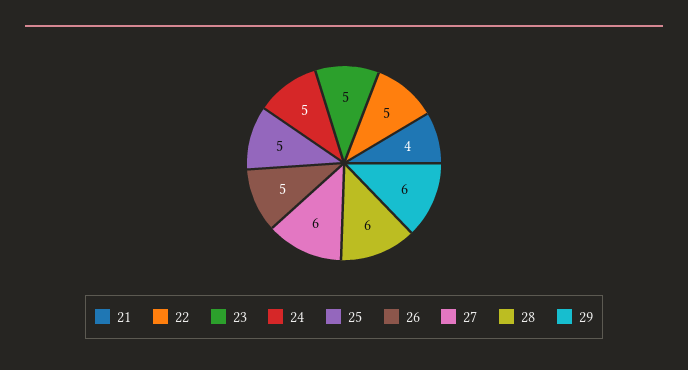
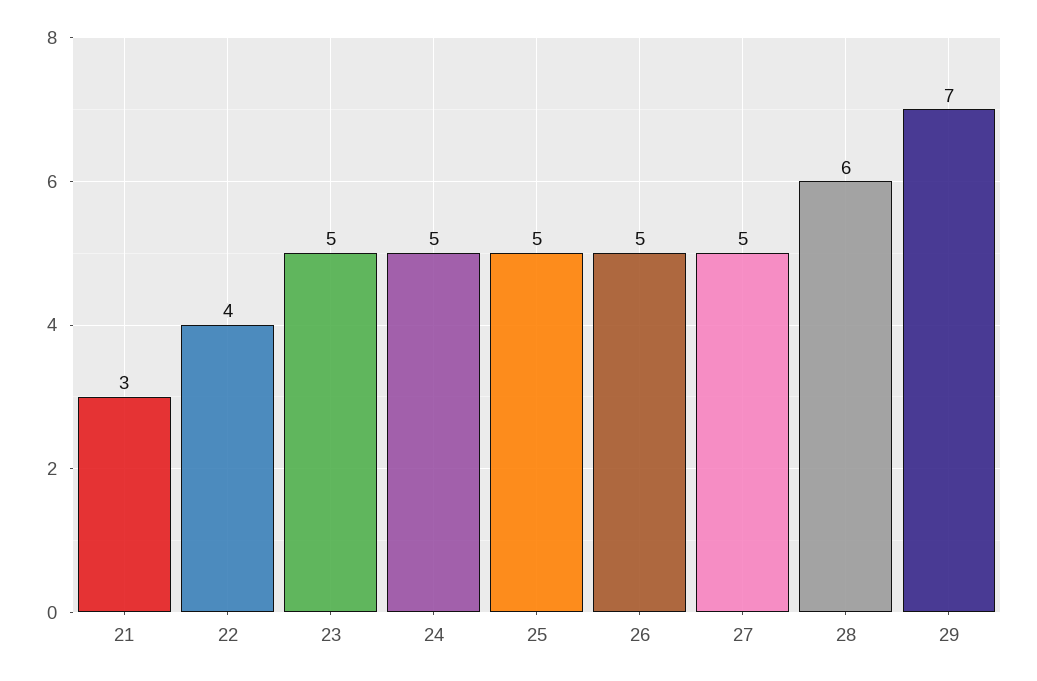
  {
-   "21": 4,
+   "21": 3,
-   "22": 5,
+   "22": 4,
    "23": 5,
    "24": 5,
    "25": 5,
    "26": 5,
-   "27": 6,
+   "27": 5,
    "28": 6,
-   "29": 6
+   "29": 7
  }

